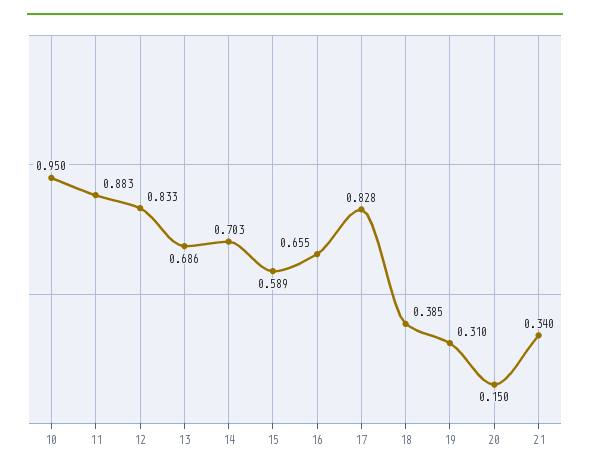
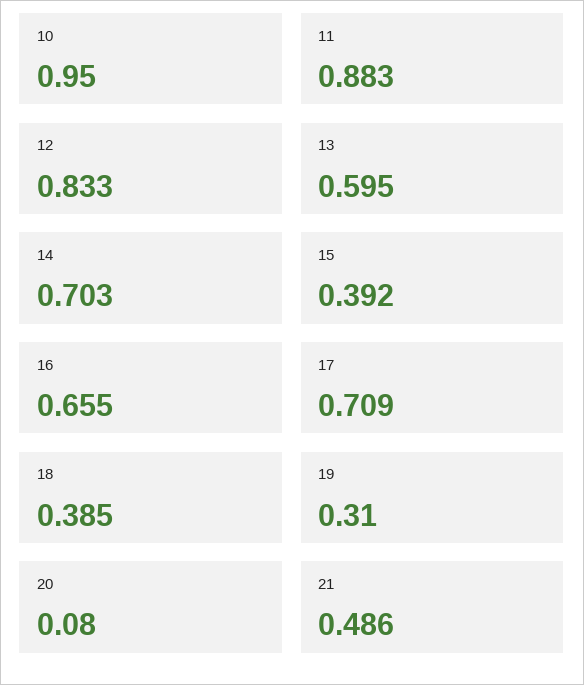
  {
    "10": 0.95,
    "11": 0.883,
    "12": 0.833,
-   "13": 0.686,
+   "13": 0.595,
    "14": 0.703,
-   "15": 0.589,
+   "15": 0.392,
    "16": 0.655,
-   "17": 0.828,
+   "17": 0.709,
    "18": 0.385,
    "19": 0.31,
-   "20": 0.15,
+   "20": 0.08,
-   "21": 0.34
+   "21": 0.486
  }

